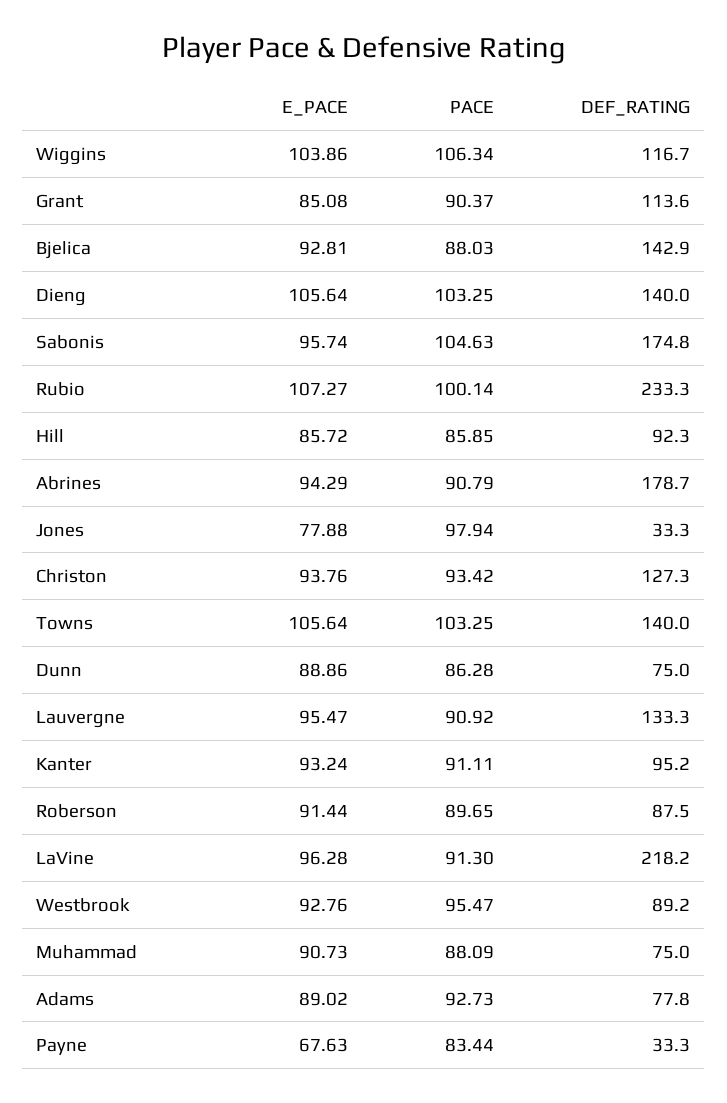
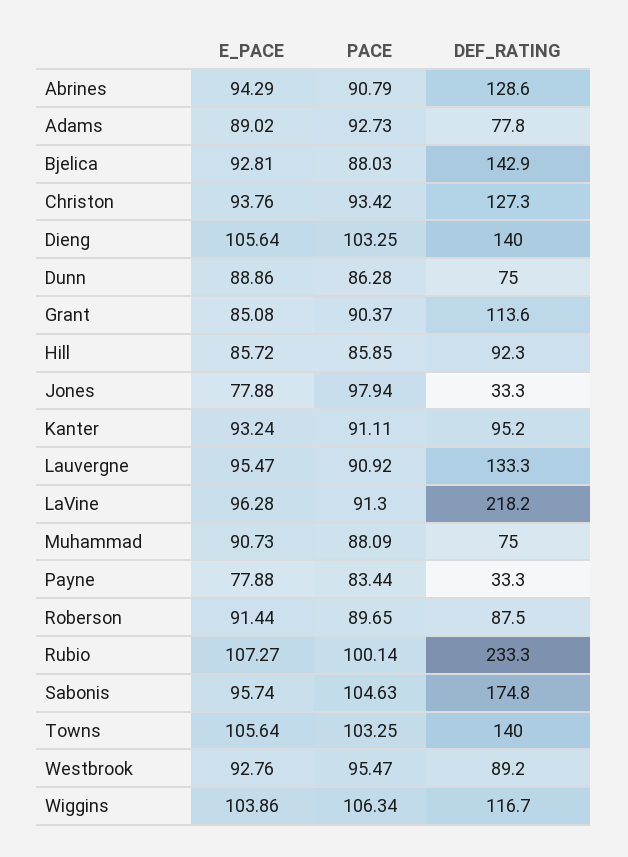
  {
    "E_PACE": {
      "Wiggins": 103.86,
      "Grant": 85.08,
      "Bjelica": 92.81,
      "Dieng": 105.64,
      "Sabonis": 95.74,
      "Rubio": 107.27,
      "Hill": 85.72,
      "Abrines": 94.29,
      "Jones": 77.88,
      "Christon": 93.76,
      "Towns": 105.64,
      "Dunn": 88.86,
      "Lauvergne": 95.47,
      "Kanter": 93.24,
      "Roberson": 91.44,
      "LaVine": 96.28,
      "Westbrook": 92.76,
      "Muhammad": 90.73,
      "Adams": 89.02,
-     "Payne": 67.63
+     "Payne": 77.88
    },
    "PACE": {
      "Wiggins": 106.34,
      "Grant": 90.37,
      "Bjelica": 88.03,
      "Dieng": 103.25,
      "Sabonis": 104.63,
      "Rubio": 100.14,
      "Hill": 85.85,
      "Abrines": 90.79,
      "Jones": 97.94,
      "Christon": 93.42,
      "Towns": 103.25,
      "Dunn": 86.28,
      "Lauvergne": 90.92,
      "Kanter": 91.11,
      "Roberson": 89.65,
      "LaVine": 91.3,
      "Westbrook": 95.47,
      "Muhammad": 88.09,
      "Adams": 92.73,
      "Payne": 83.44
    },
    "DEF_RATING": {
      "Wiggins": 116.7,
      "Grant": 113.6,
      "Bjelica": 142.9,
      "Dieng": 140,
      "Sabonis": 174.8,
      "Rubio": 233.3,
      "Hill": 92.3,
-     "Abrines": 178.7,
+     "Abrines": 128.6,
      "Jones": 33.3,
      "Christon": 127.3,
      "Towns": 140,
      "Dunn": 75,
      "Lauvergne": 133.3,
      "Kanter": 95.2,
      "Roberson": 87.5,
      "LaVine": 218.2,
      "Westbrook": 89.2,
      "Muhammad": 75,
      "Adams": 77.8,
      "Payne": 33.3
    }
  }

